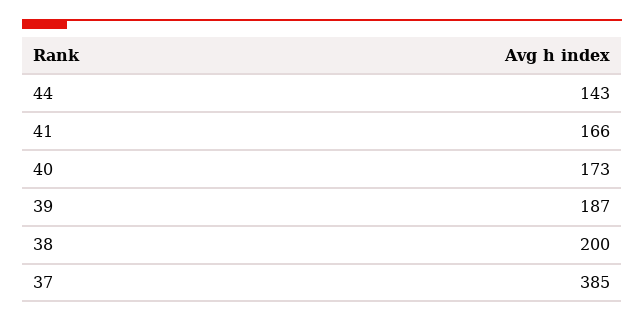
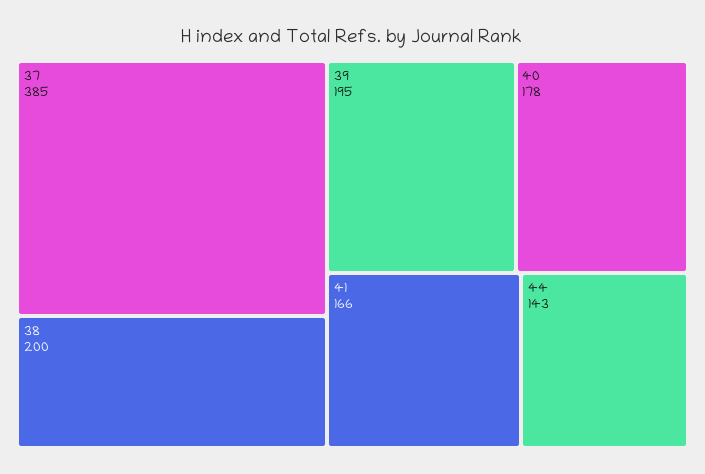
  {
    "44": 143,
    "41": 166,
-   "40": 173,
+   "40": 178,
-   "39": 187,
+   "39": 195,
    "38": 200,
    "37": 385
  }

